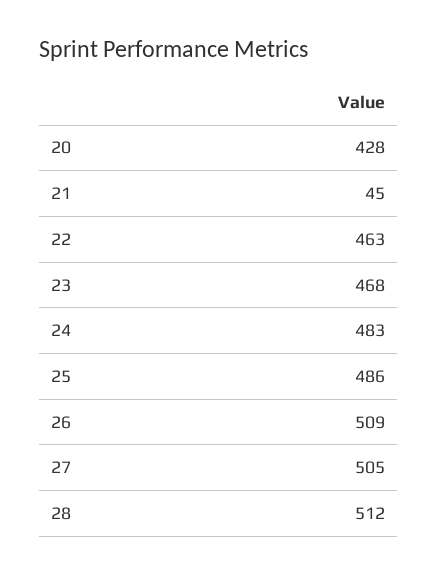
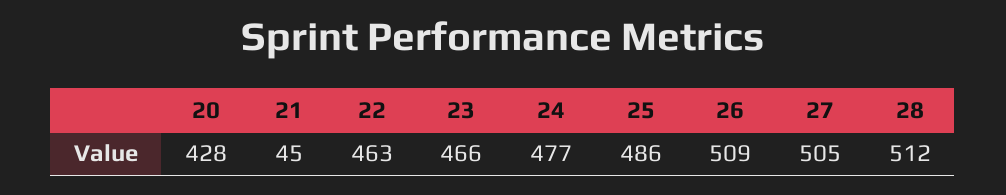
  {
    "20": 428,
    "21": 45,
    "22": 463,
-   "23": 468,
+   "23": 466,
-   "24": 483,
+   "24": 477,
    "25": 486,
    "26": 509,
    "27": 505,
    "28": 512
  }

